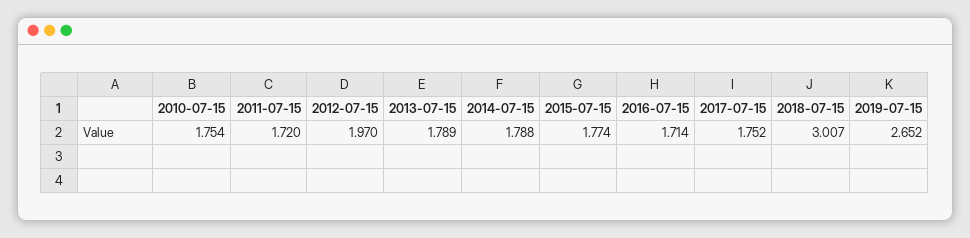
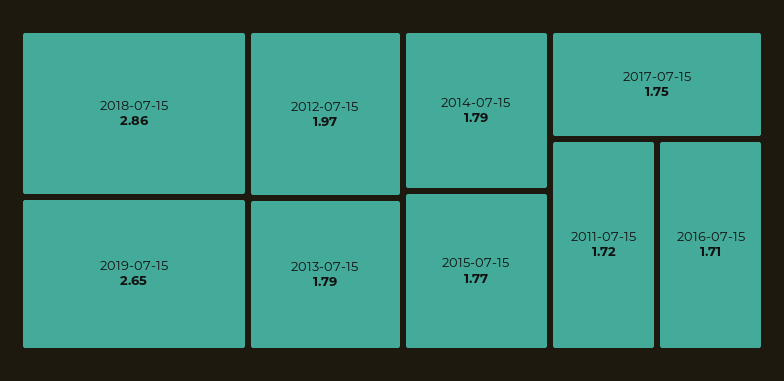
  {
-   "2010-07-15": 1.754,
    "2011-07-15": 1.72,
    "2012-07-15": 1.97,
    "2013-07-15": 1.789,
    "2014-07-15": 1.788,
    "2015-07-15": 1.774,
    "2016-07-15": 1.714,
    "2017-07-15": 1.752,
-   "2018-07-15": 3.007,
+   "2018-07-15": 2.86,
    "2019-07-15": 2.652
  }

